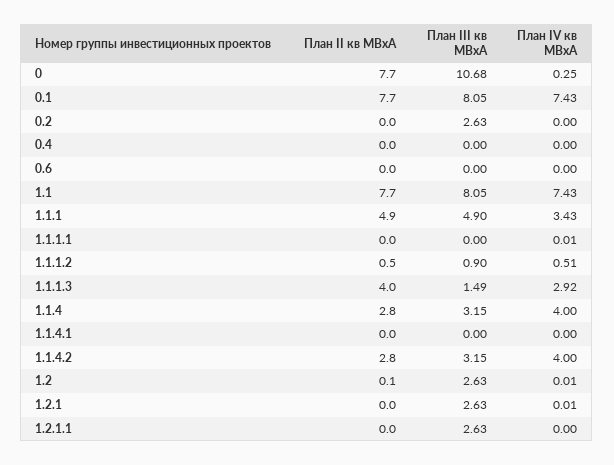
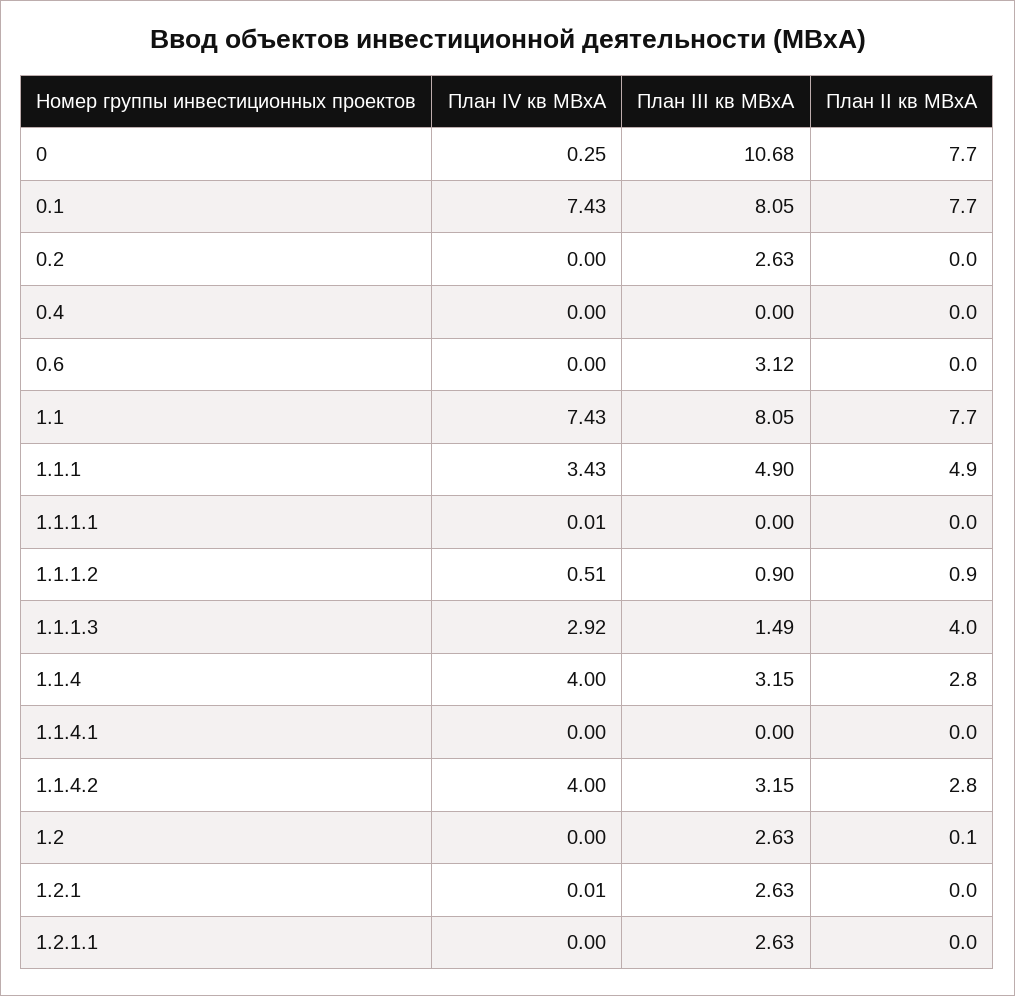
  {
    "План II кв МВхА": {
      "0": 7.7,
      "0.1": 7.7,
      "0.2": 0,
      "0.4": 0,
      "0.6": 0,
      "1.1": 7.7,
      "1.1.1": 4.9,
      "1.1.1.1": 0,
-     "1.1.1.2": 0.5,
+     "1.1.1.2": 0.9,
      "1.1.1.3": 4,
      "1.1.4": 2.8,
      "1.1.4.1": 0,
      "1.1.4.2": 2.8,
      "1.2": 0.1,
      "1.2.1": 0,
      "1.2.1.1": 0
    },
    "План III кв МВхА": {
      "0": 10.68,
      "0.1": 8.05,
      "0.2": 2.63,
      "0.4": 0,
-     "0.6": 0,
+     "0.6": 3.12,
      "1.1": 8.05,
      "1.1.1": 4.9,
      "1.1.1.1": 0,
      "1.1.1.2": 0.9,
      "1.1.1.3": 1.49,
      "1.1.4": 3.15,
      "1.1.4.1": 0,
      "1.1.4.2": 3.15,
      "1.2": 2.63,
      "1.2.1": 2.63,
      "1.2.1.1": 2.63
    },
    "План IV кв МВхА": {
      "0": 0.25,
      "0.1": 7.43,
      "0.2": 0,
      "0.4": 0,
      "0.6": 0,
      "1.1": 7.43,
      "1.1.1": 3.43,
      "1.1.1.1": 0.01,
      "1.1.1.2": 0.51,
      "1.1.1.3": 2.92,
      "1.1.4": 4,
      "1.1.4.1": 0,
      "1.1.4.2": 4,
-     "1.2": 0.01,
+     "1.2": 0,
      "1.2.1": 0.01,
      "1.2.1.1": 0
    }
  }

